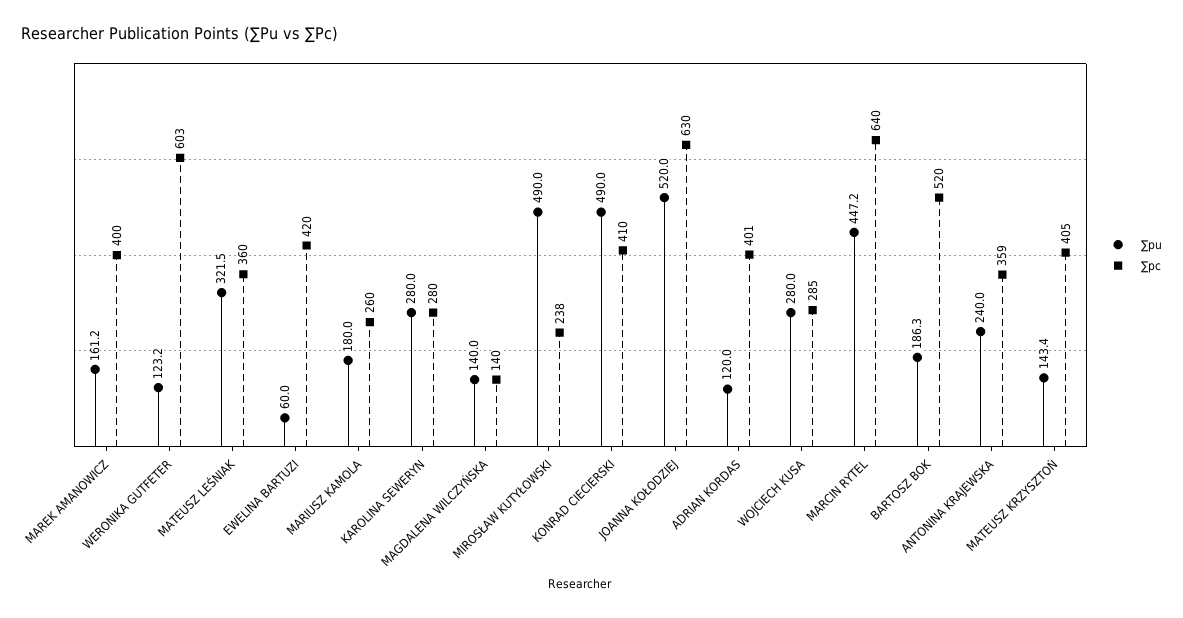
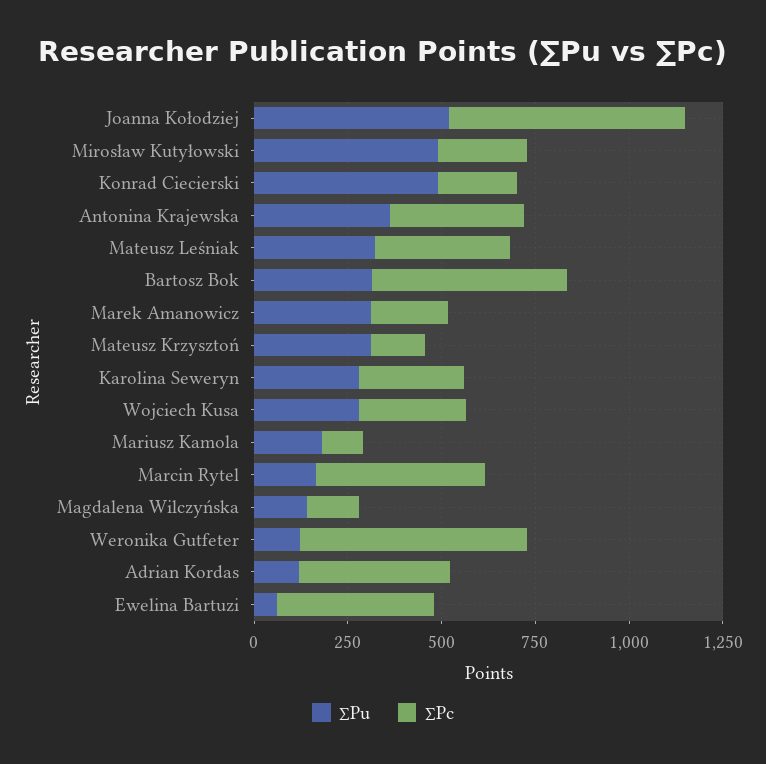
  {
    "∑pu": {
-     "MAREK AMANOWICZ": 161.2,
+     "MAREK AMANOWICZ": 300,
      "WERONIKA GUTFETER": 123.2,
      "MATEUSZ LEŚNIAK": 321.5,
      "EWELINA BARTUZI": 60,
      "MARIUSZ KAMOLA": 180,
      "KAROLINA SEWERYN": 280,
      "MAGDALENA WILCZYŃSKA": 140,
      "MIROSŁAW KUTYŁOWSKI": 490,
      "KONRAD CIECIERSKI": 490,
      "JOANNA KOŁODZIEJ": 520,
      "ADRIAN KORDAS": 120,
      "WOJCIECH KUSA": 280,
-     "MARCIN RYTEL": 447.2,
+     "MARCIN RYTEL": 150,
-     "BARTOSZ BOK": 186.3,
+     "BARTOSZ BOK": 300,
-     "ANTONINA KRAJEWSKA": 240,
+     "ANTONINA KRAJEWSKA": 350,
-     "MATEUSZ KRZYSZTOŃ": 143.4
+     "MATEUSZ KRZYSZTOŃ": 300
    },
    "∑pc": {
-     "MAREK AMANOWICZ": 400,
+     "MAREK AMANOWICZ": 200,
      "WERONIKA GUTFETER": 603,
      "MATEUSZ LEŚNIAK": 360,
      "EWELINA BARTUZI": 420,
-     "MARIUSZ KAMOLA": 260,
+     "MARIUSZ KAMOLA": 100,
      "KAROLINA SEWERYN": 280,
      "MAGDALENA WILCZYŃSKA": 140,
      "MIROSŁAW KUTYŁOWSKI": 238,
-     "KONRAD CIECIERSKI": 410,
+     "KONRAD CIECIERSKI": 200,
      "JOANNA KOŁODZIEJ": 630,
      "ADRIAN KORDAS": 401,
      "WOJCIECH KUSA": 285,
-     "MARCIN RYTEL": 640,
+     "MARCIN RYTEL": 450,
      "BARTOSZ BOK": 520,
      "ANTONINA KRAJEWSKA": 359,
-     "MATEUSZ KRZYSZTOŃ": 405
+     "MATEUSZ KRZYSZTOŃ": 150
    }
  }

